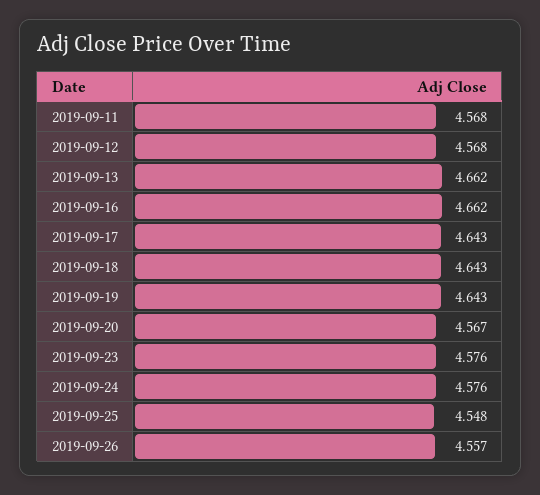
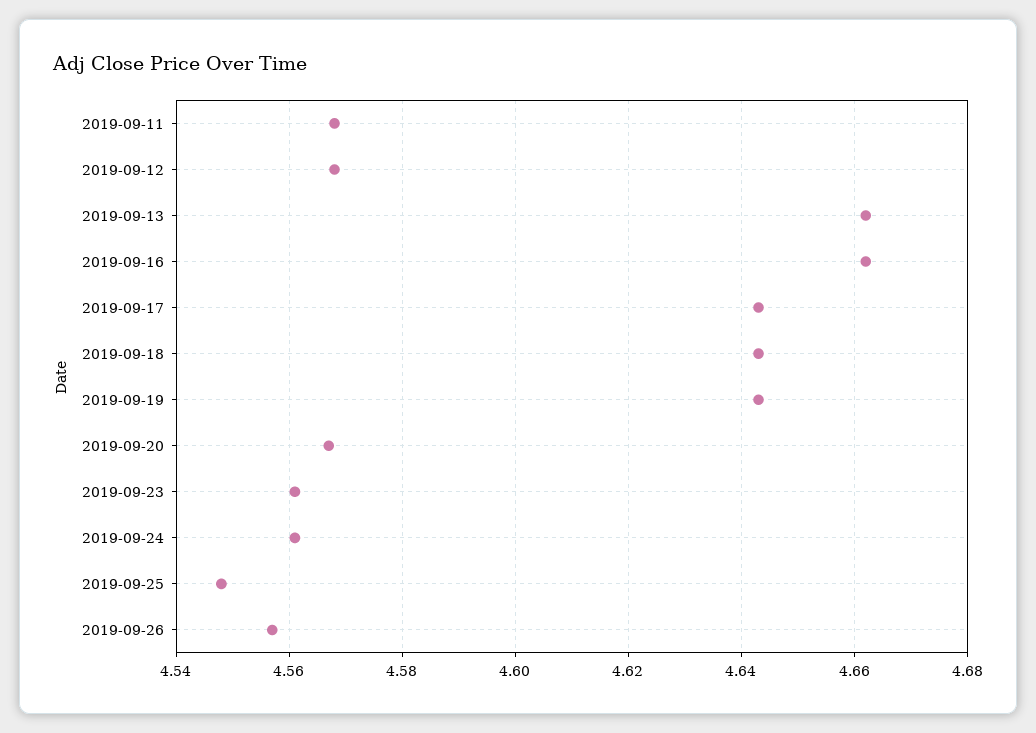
  {
    "2019-09-11": 4.568,
    "2019-09-12": 4.568,
    "2019-09-13": 4.662,
    "2019-09-16": 4.662,
    "2019-09-17": 4.643,
    "2019-09-18": 4.643,
    "2019-09-19": 4.643,
    "2019-09-20": 4.567,
-   "2019-09-23": 4.576,
+   "2019-09-23": 4.56,
-   "2019-09-24": 4.576,
+   "2019-09-24": 4.56,
    "2019-09-25": 4.548,
    "2019-09-26": 4.557
  }

